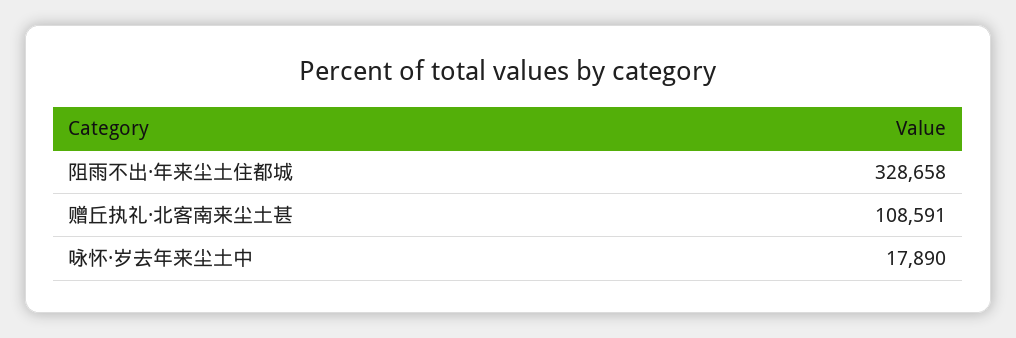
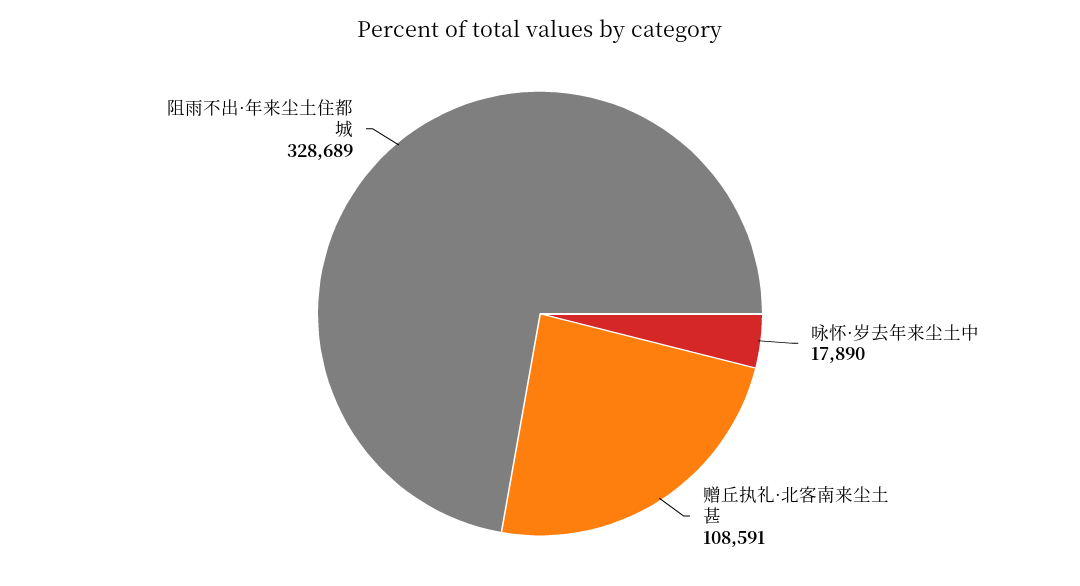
  {
-   "阻雨不出·年来尘土住都城": 328658,
+   "阻雨不出·年来尘土住都城": 328689,
    "赠丘执礼·北客南来尘土甚": 108591,
    "咏怀·岁去年来尘土中": 17890
  }

